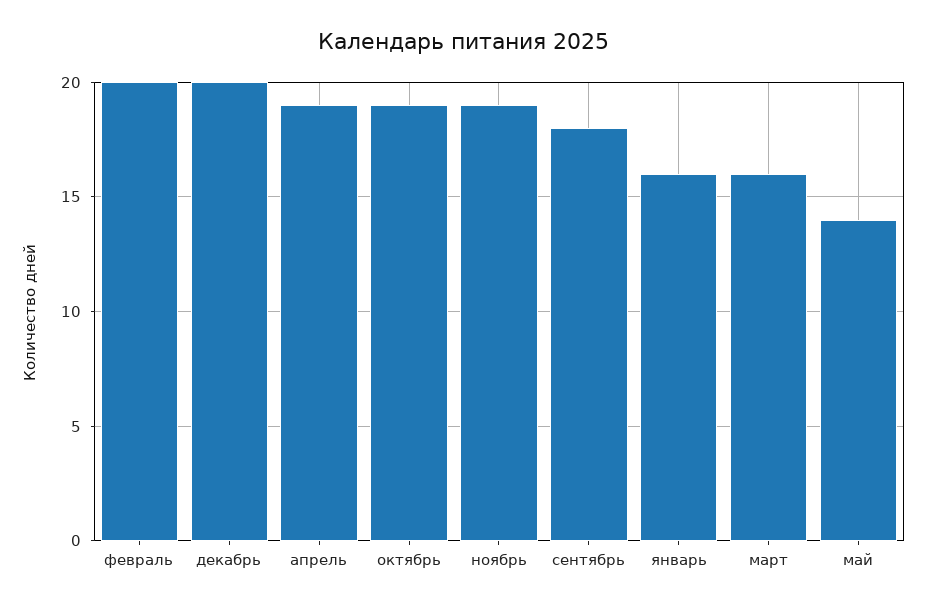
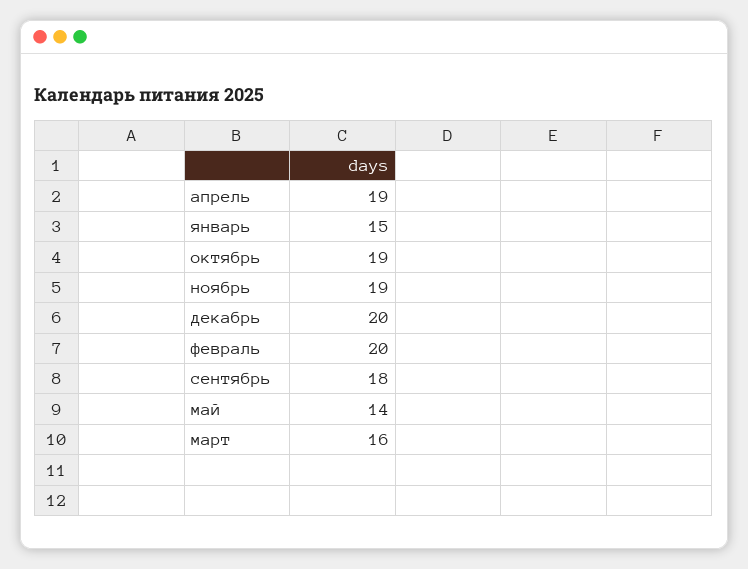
  {
    "февраль": 20,
    "декабрь": 20,
    "апрель": 19,
    "октябрь": 19,
    "ноябрь": 19,
    "сентябрь": 18,
-   "январь": 16,
+   "январь": 15,
    "март": 16,
    "май": 14
  }

